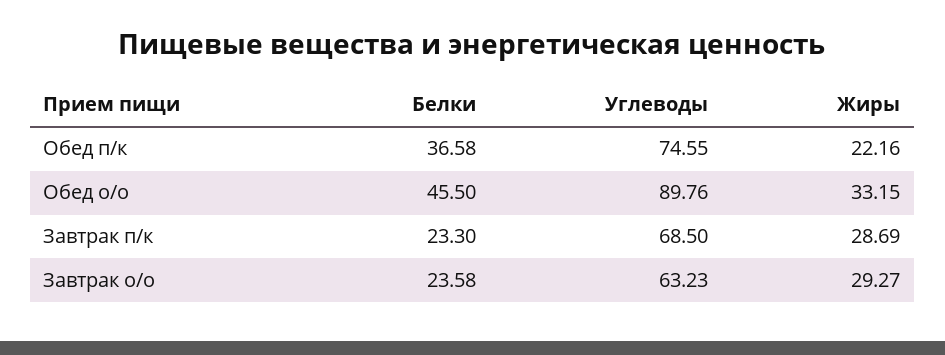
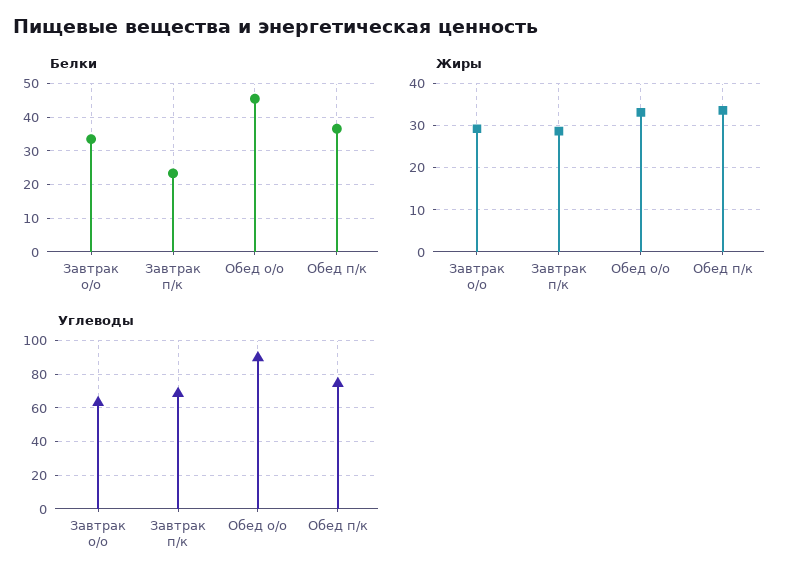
  {
    "Белки": {
      "Обед п/к": 36.58,
      "Обед о/о": 45.5,
      "Завтрак п/к": 23.3,
-     "Завтрак о/о": 23.58
+     "Завтрак о/о": 34
    },
    "Углеводы": {
      "Обед п/к": 74.55,
      "Обед о/о": 89.76,
      "Завтрак п/к": 68.5,
      "Завтрак о/о": 63.23
    },
    "Жиры": {
-     "Обед п/к": 22.16,
+     "Обед п/к": 34,
      "Обед о/о": 33.15,
      "Завтрак п/к": 28.69,
      "Завтрак о/о": 29.27
    }
  }

